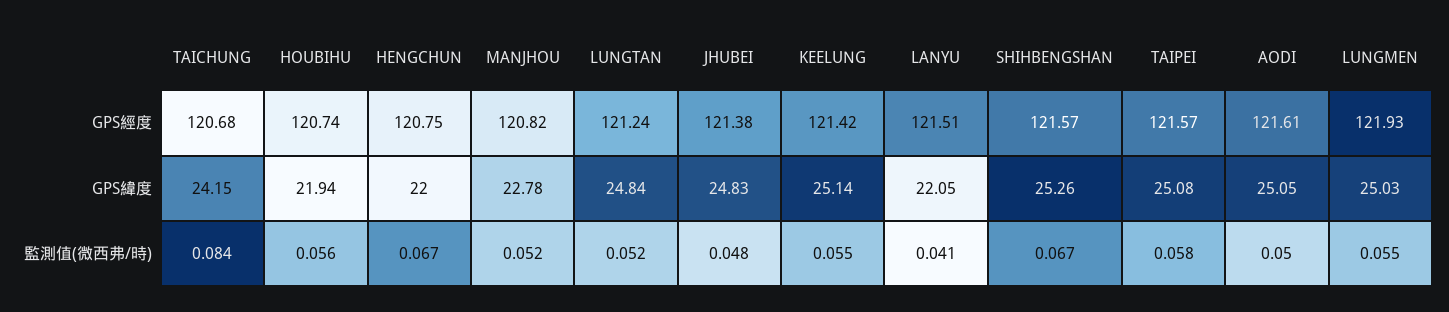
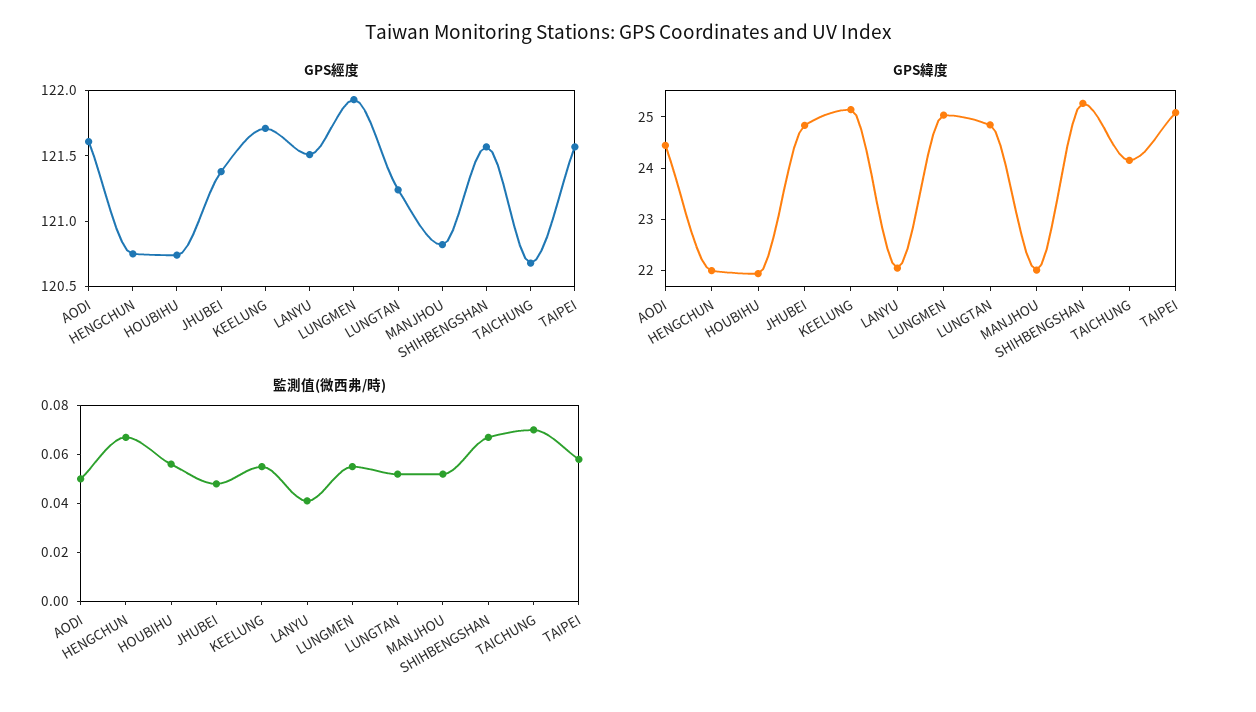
  {
    "GPS經度": {
      "TAICHUNG": 120.68,
      "HOUBIHU": 120.74,
      "HENGCHUN": 120.75,
      "MANJHOU": 120.82,
      "LUNGTAN": 121.24,
      "JHUBEI": 121.38,
-     "KEELUNG": 121.42,
+     "KEELUNG": 121.7,
      "LANYU": 121.51,
      "SHIHBENGSHAN": 121.57,
      "TAIPEI": 121.57,
      "AODI": 121.61,
      "LUNGMEN": 121.93
    },
    "GPS緯度": {
      "TAICHUNG": 24.15,
      "HOUBIHU": 21.94,
      "HENGCHUN": 22,
-     "MANJHOU": 22.78,
+     "MANJHOU": 22,
      "LUNGTAN": 24.84,
      "JHUBEI": 24.83,
      "KEELUNG": 25.14,
      "LANYU": 22.05,
      "SHIHBENGSHAN": 25.26,
      "TAIPEI": 25.08,
-     "AODI": 25.05,
+     "AODI": 24.4,
      "LUNGMEN": 25.03
    },
    "監測值(微西弗/時)": {
-     "TAICHUNG": 0.084,
+     "TAICHUNG": 0.07,
      "HOUBIHU": 0.056,
      "HENGCHUN": 0.067,
      "MANJHOU": 0.052,
      "LUNGTAN": 0.052,
      "JHUBEI": 0.048,
      "KEELUNG": 0.055,
      "LANYU": 0.041,
      "SHIHBENGSHAN": 0.067,
      "TAIPEI": 0.058,
      "AODI": 0.05,
      "LUNGMEN": 0.055
    }
  }

